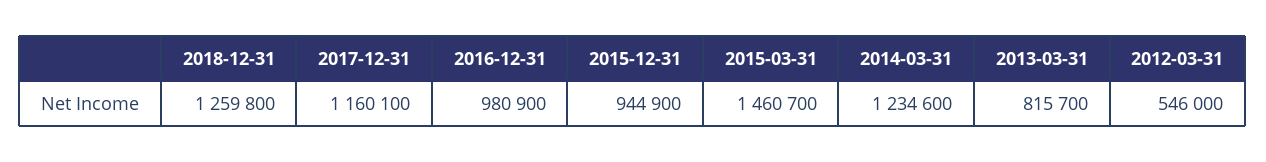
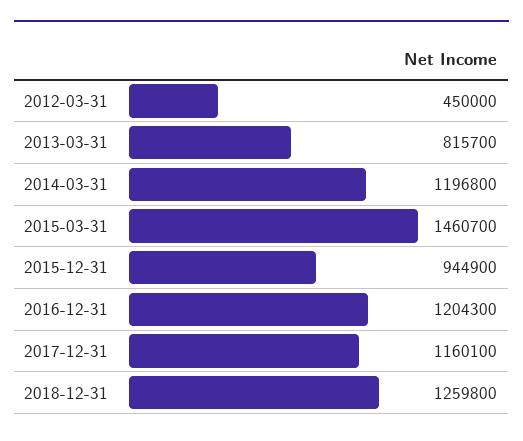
  {
    "2018-12-31": 1259800,
    "2017-12-31": 1160100,
-   "2016-12-31": 980900,
+   "2016-12-31": 1204300,
    "2015-12-31": 944900,
    "2015-03-31": 1460700,
-   "2014-03-31": 1234600,
+   "2014-03-31": 1196800,
    "2013-03-31": 815700,
-   "2012-03-31": 546000
+   "2012-03-31": 450000
  }

